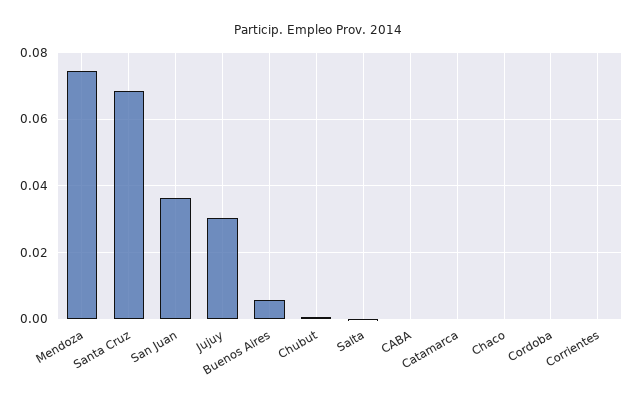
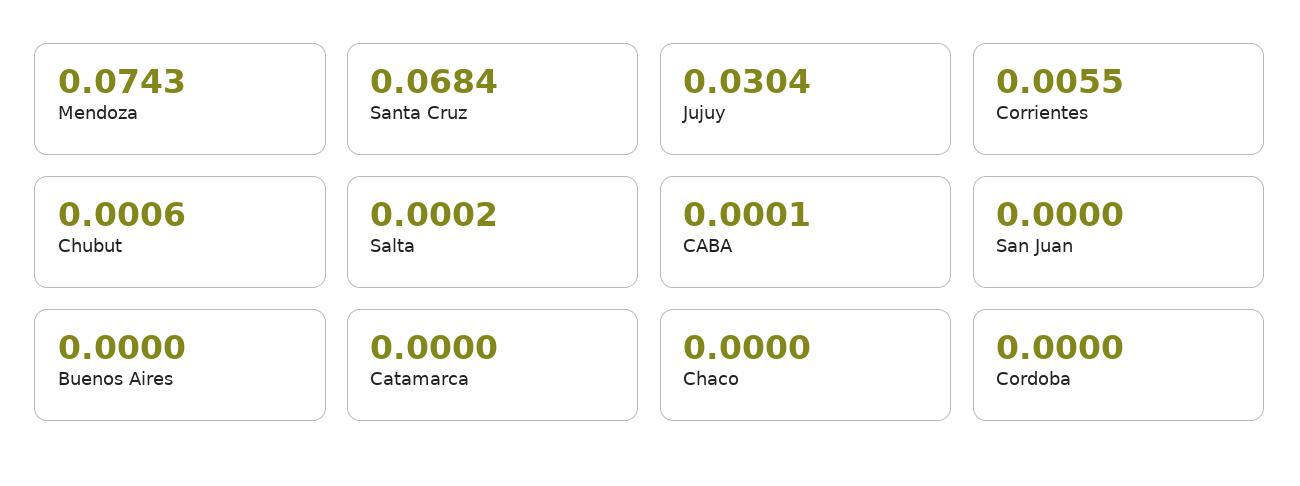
  {
    "Mendoza": 0.0743,
    "Santa Cruz": 0.0684,
-   "San Juan": 0.036,
+   "San Juan": 0,
    "Jujuy": 0.0304,
-   "Buenos Aires": 0.006,
+   "Buenos Aires": 0,
    "Chubut": 0.0006,
    "Salta": 0.0002,
    "CABA": 0.0001,
    "Catamarca": 0,
    "Chaco": 0,
    "Cordoba": 0,
-   "Corrientes": 0
+   "Corrientes": 0.0055
  }

